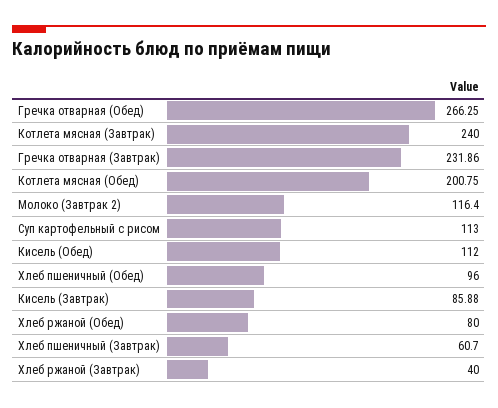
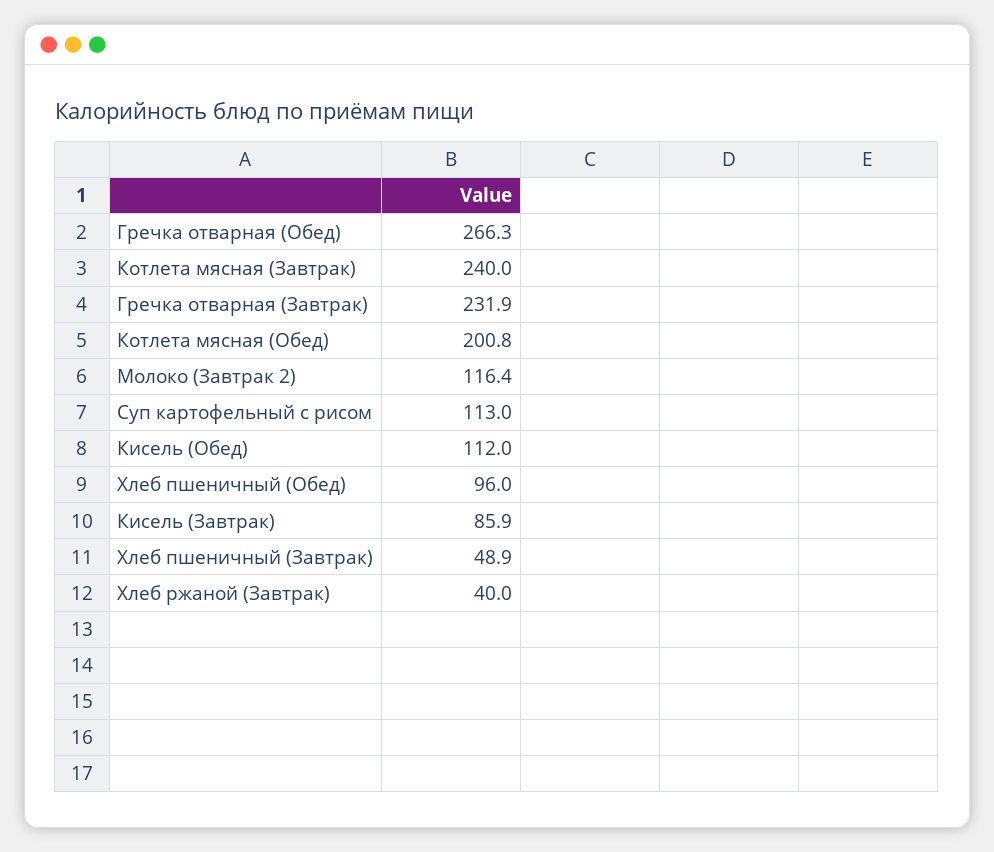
  {
    "Гречка отварная (Обед)": 266.25,
    "Котлета мясная (Завтрак)": 240,
    "Гречка отварная (Завтрак)": 231.86,
    "Котлета мясная (Обед)": 200.75,
    "Молоко (Завтрак 2)": 116.4,
    "Суп картофельный с рисом": 113,
    "Кисель (Обед)": 112,
    "Хлеб пшеничный (Обед)": 96,
    "Кисель (Завтрак)": 85.88,
-   "Хлеб ржаной (Обед)": 80,
-   "Хлеб пшеничный (Завтрак)": 60.7,
+   "Хлеб пшеничный (Завтрак)": 48.9,
    "Хлеб ржаной (Завтрак)": 40
  }

